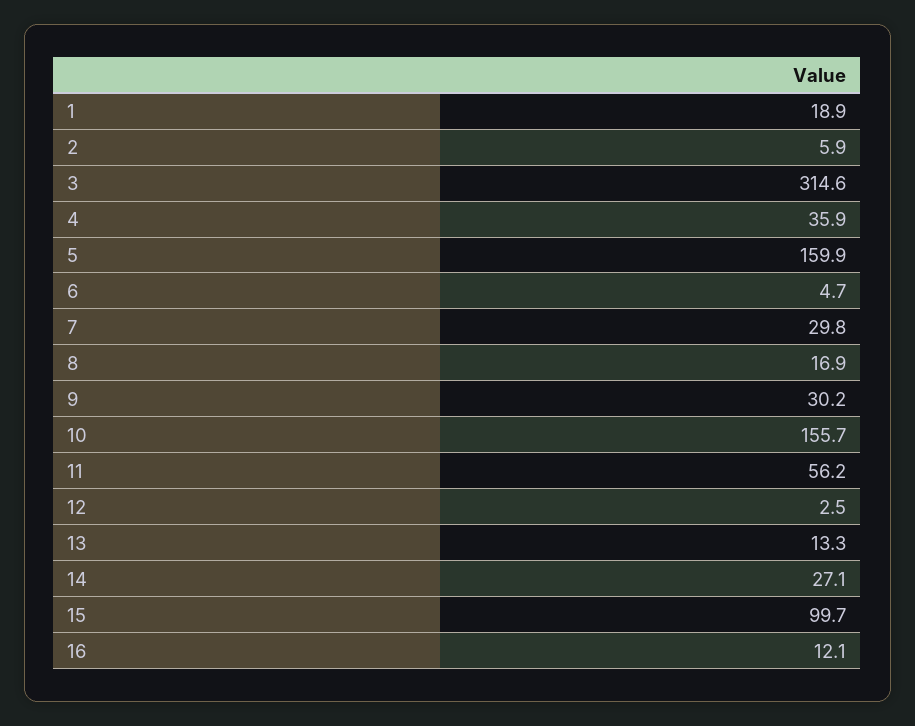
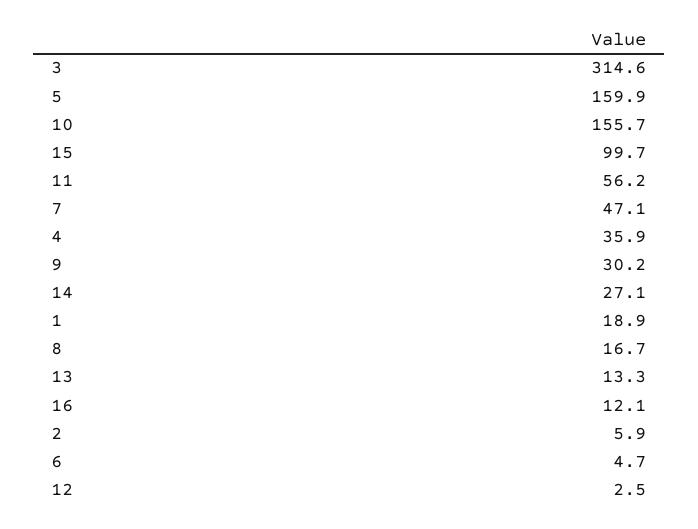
  {
    "1": 18.9,
    "2": 5.9,
    "3": 314.6,
    "4": 35.9,
    "5": 159.9,
    "6": 4.7,
-   "7": 29.8,
+   "7": 47.1,
-   "8": 16.9,
+   "8": 16.7,
    "9": 30.2,
    "10": 155.7,
    "11": 56.2,
    "12": 2.5,
    "13": 13.3,
    "14": 27.1,
    "15": 99.7,
    "16": 12.1
  }

